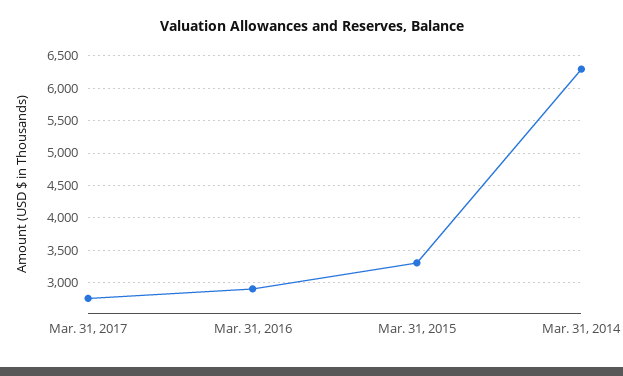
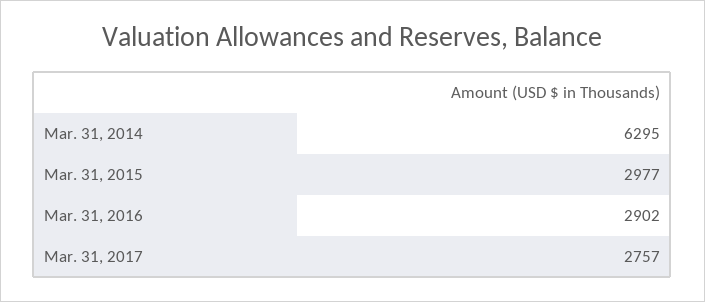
  {
    "Mar. 31, 2017": 2757,
    "Mar. 31, 2016": 2902,
-   "Mar. 31, 2015": 3300,
+   "Mar. 31, 2015": 2977,
    "Mar. 31, 2014": 6295
  }

